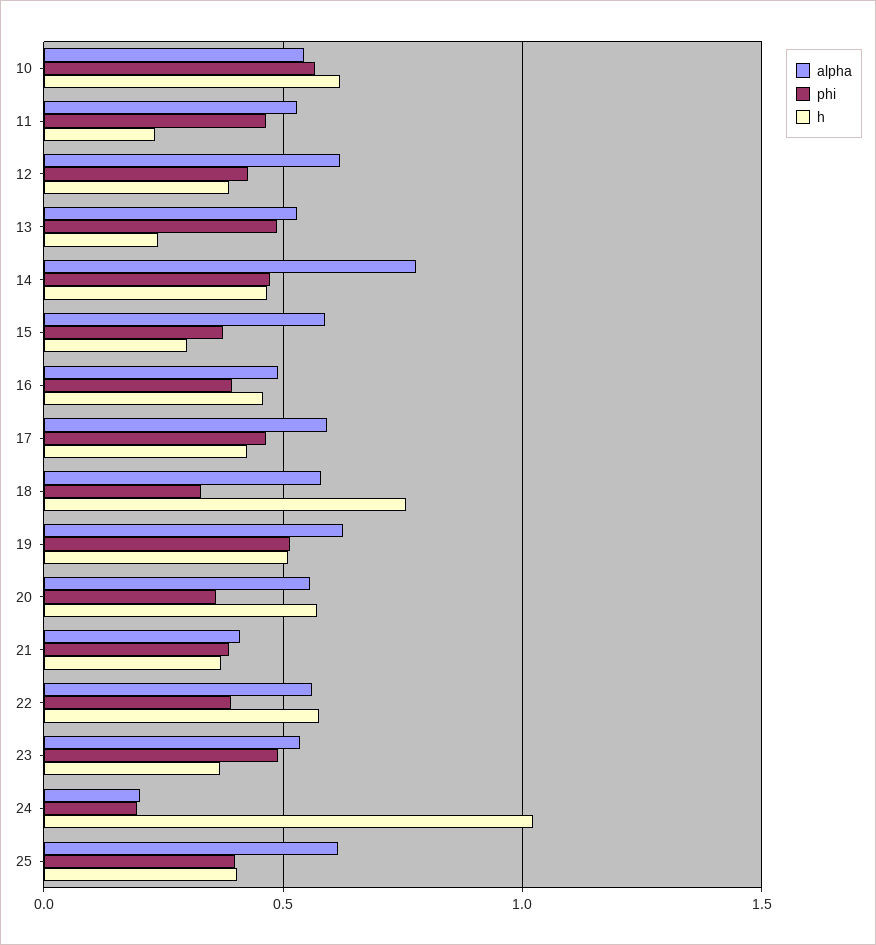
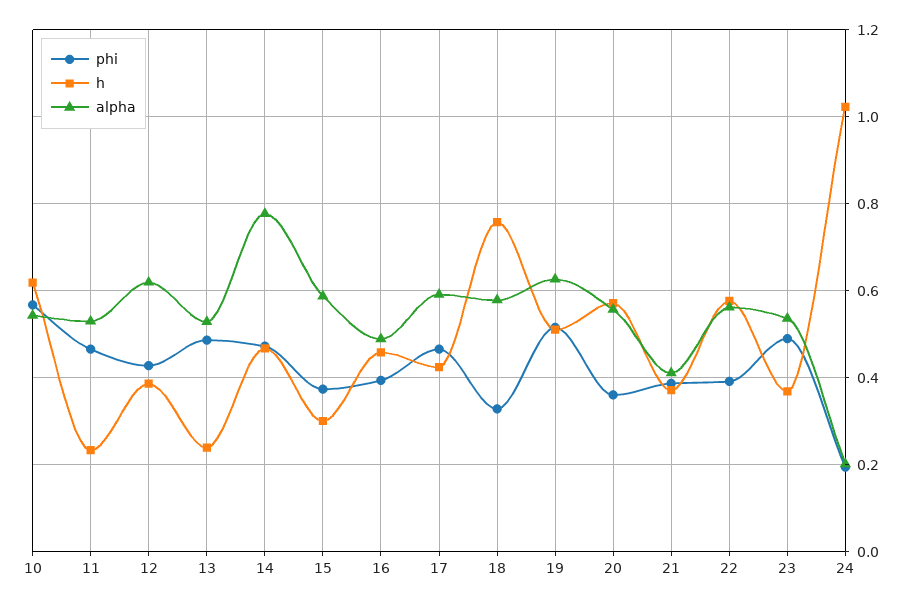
  {
    "alpha": {
      "10": 0.54,
      "11": 0.52,
      "12": 0.62,
      "13": 0.52,
      "14": 0.78,
      "15": 0.58,
      "16": 0.48,
      "17": 0.6,
      "18": 0.58,
      "19": 0.62,
      "20": 0.56,
      "21": 0.42,
      "22": 0.56,
      "23": 0.54,
-     "24": 0.2,
+     "24": 0.2
-     "25": 0.6
    },
    "phi": {
      "10": 0.56,
      "11": 0.46,
      "12": 0.42,
      "13": 0.48,
      "14": 0.48,
      "15": 0.38,
      "16": 0.4,
      "17": 0.46,
      "18": 0.32,
      "19": 0.52,
      "20": 0.36,
      "21": 0.38,
      "22": 0.4,
      "23": 0.48,
-     "24": 0.2,
+     "24": 0.2
-     "25": 0.4
    },
    "h": {
      "10": 0.62,
      "11": 0.24,
      "12": 0.38,
      "13": 0.24,
      "14": 0.46,
      "15": 0.3,
      "16": 0.46,
      "17": 0.42,
      "18": 0.76,
      "19": 0.52,
      "20": 0.58,
      "21": 0.38,
      "22": 0.58,
      "23": 0.36,
-     "24": 1.02,
+     "24": 1.02
-     "25": 0.4
    }
  }

